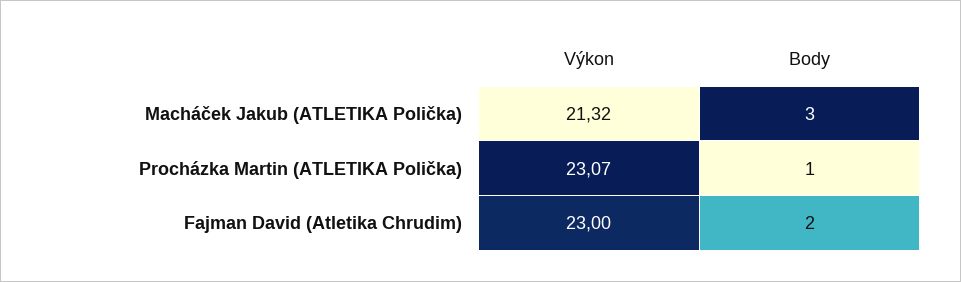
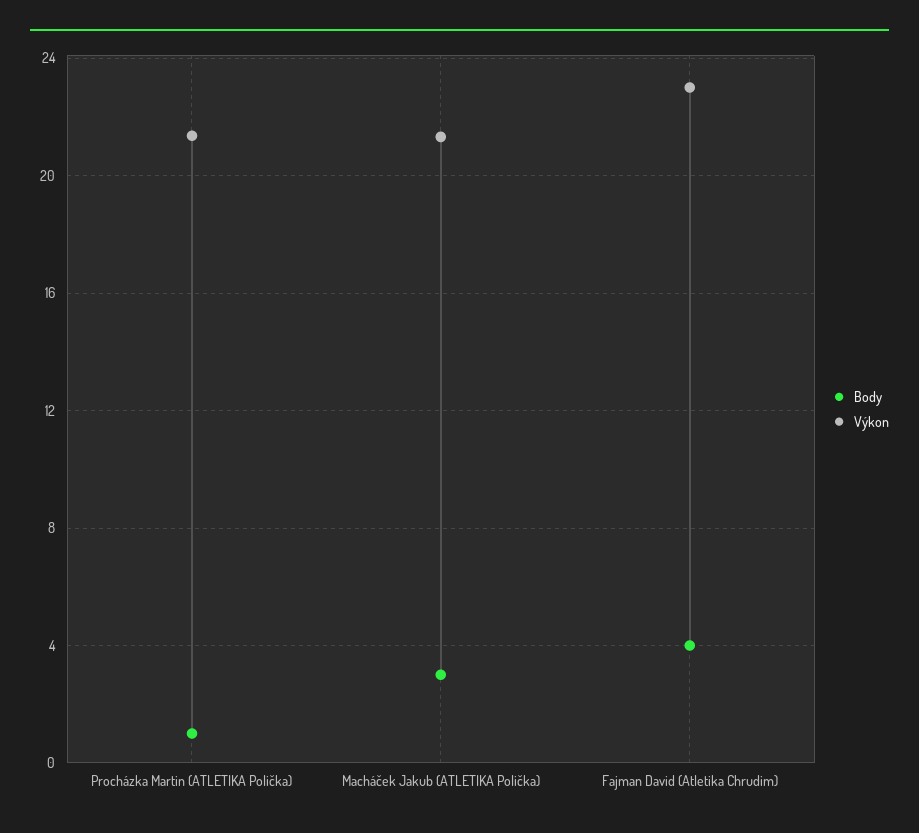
  {
    "Výkon": {
      "Macháček Jakub (ATLETIKA Polička)": 21.32,
-     "Procházka Martin (ATLETIKA Polička)": 23.07,
+     "Procházka Martin (ATLETIKA Polička)": 21.5,
      "Fajman David (Atletika Chrudim)": 23
    },
    "Body": {
      "Macháček Jakub (ATLETIKA Polička)": 3,
      "Procházka Martin (ATLETIKA Polička)": 1,
-     "Fajman David (Atletika Chrudim)": 2
+     "Fajman David (Atletika Chrudim)": 4
    }
  }

